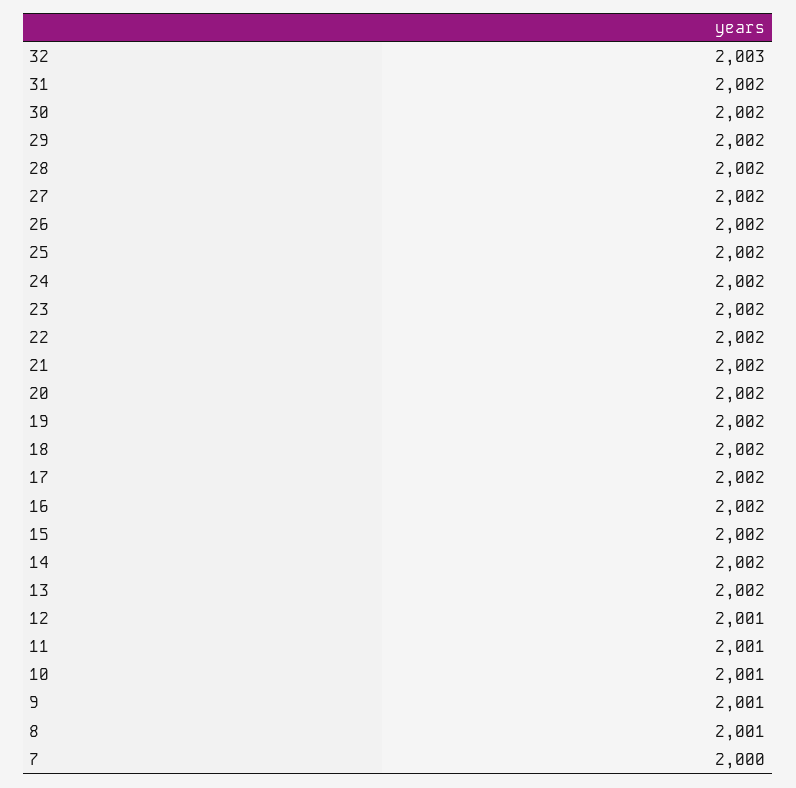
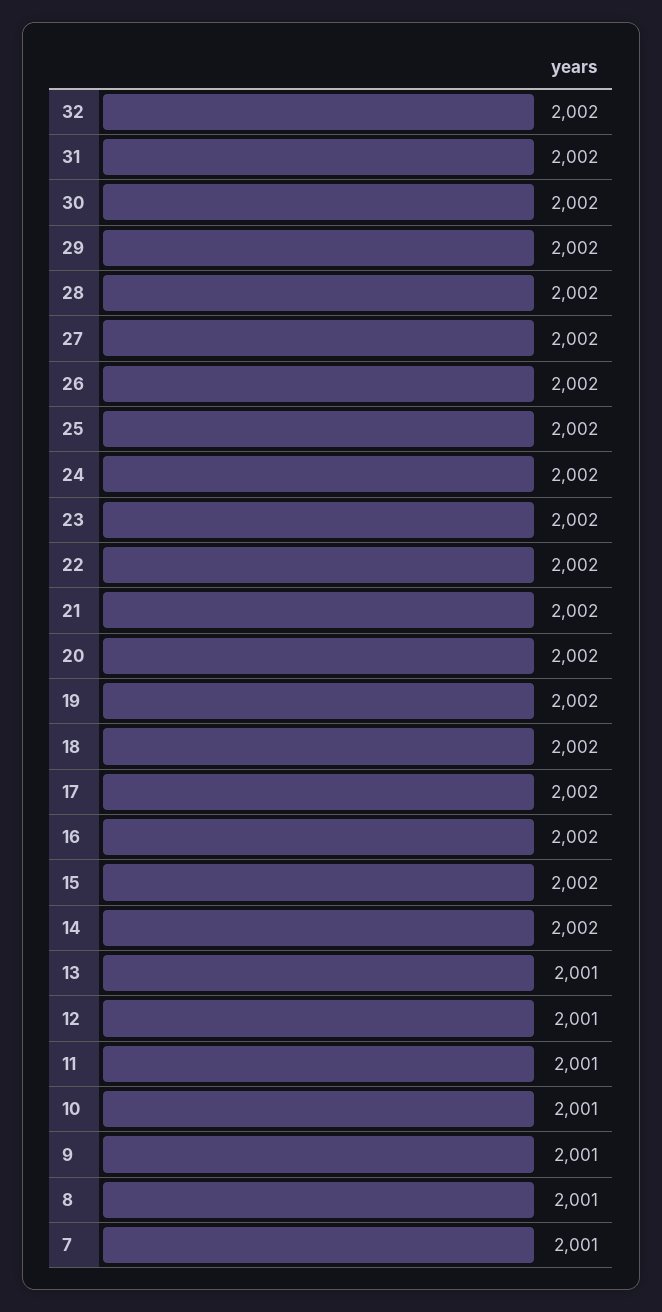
  {
-   "32": 2003,
+   "32": 2002,
    "31": 2002,
    "30": 2002,
    "29": 2002,
    "28": 2002,
    "27": 2002,
    "26": 2002,
    "25": 2002,
    "24": 2002,
    "23": 2002,
    "22": 2002,
    "21": 2002,
    "20": 2002,
    "19": 2002,
    "18": 2002,
    "17": 2002,
    "16": 2002,
    "15": 2002,
    "14": 2002,
-   "13": 2002,
+   "13": 2001,
    "12": 2001,
    "11": 2001,
    "10": 2001,
    "9": 2001,
    "8": 2001,
-   "7": 2000
+   "7": 2001
  }

